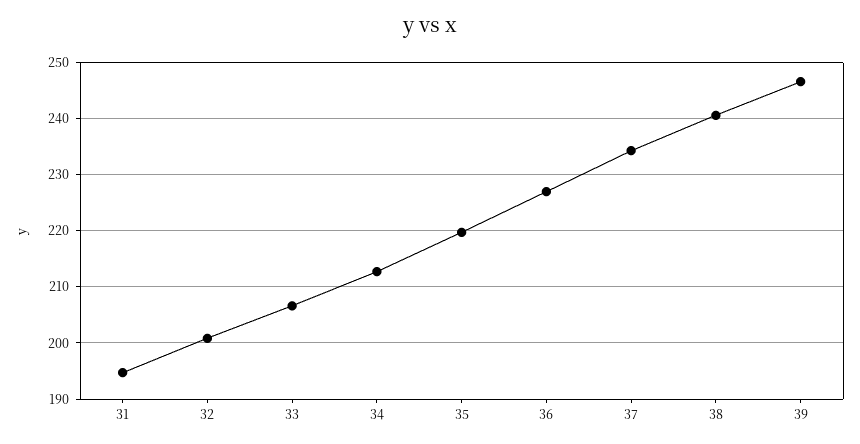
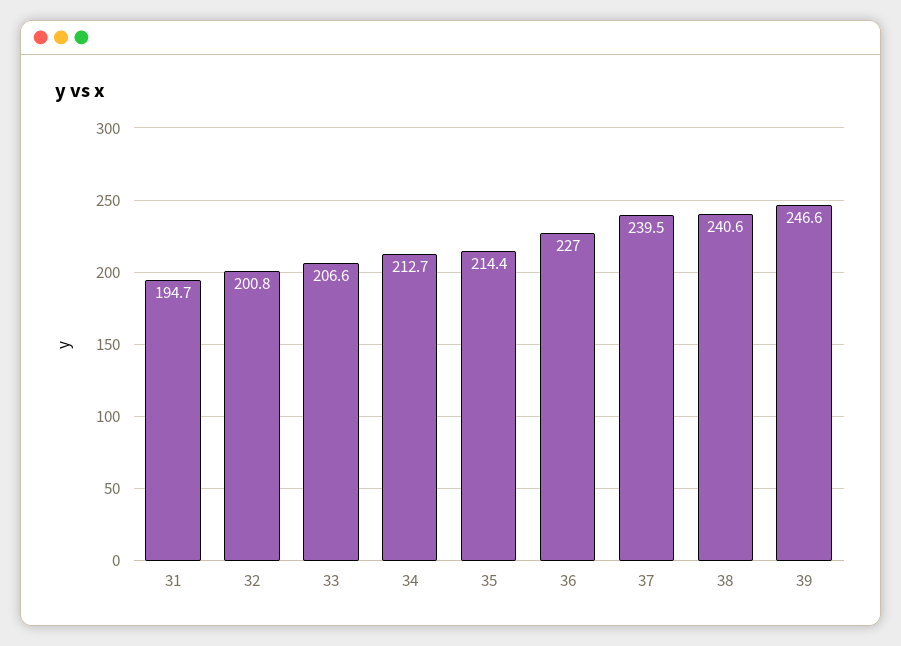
  {
    "31": 194.7,
    "32": 200.8,
    "33": 206.6,
    "34": 212.7,
-   "35": 220,
+   "35": 214.4,
    "36": 227,
-   "37": 234,
+   "37": 239.5,
    "38": 240.6,
    "39": 246.6
  }

